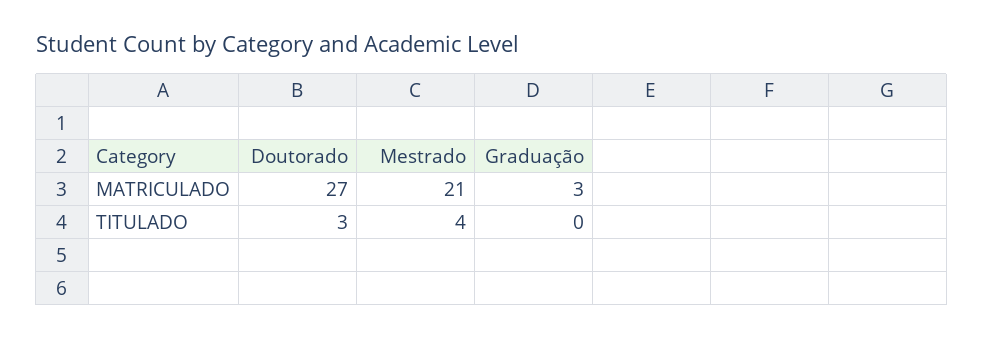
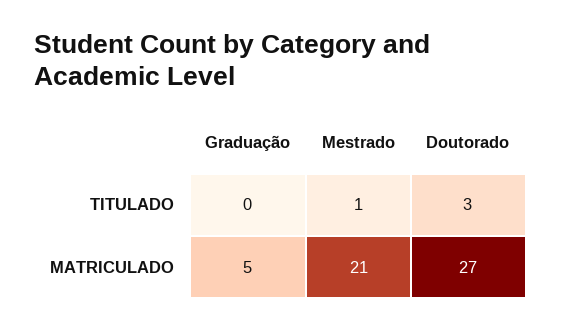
  {
    "Doutorado": {
      "MATRICULADO": 27,
      "TITULADO": 3
    },
    "Mestrado": {
      "MATRICULADO": 21,
-     "TITULADO": 4
+     "TITULADO": 1
    },
    "Graduação": {
-     "MATRICULADO": 3,
+     "MATRICULADO": 5,
      "TITULADO": 0
    }
  }

